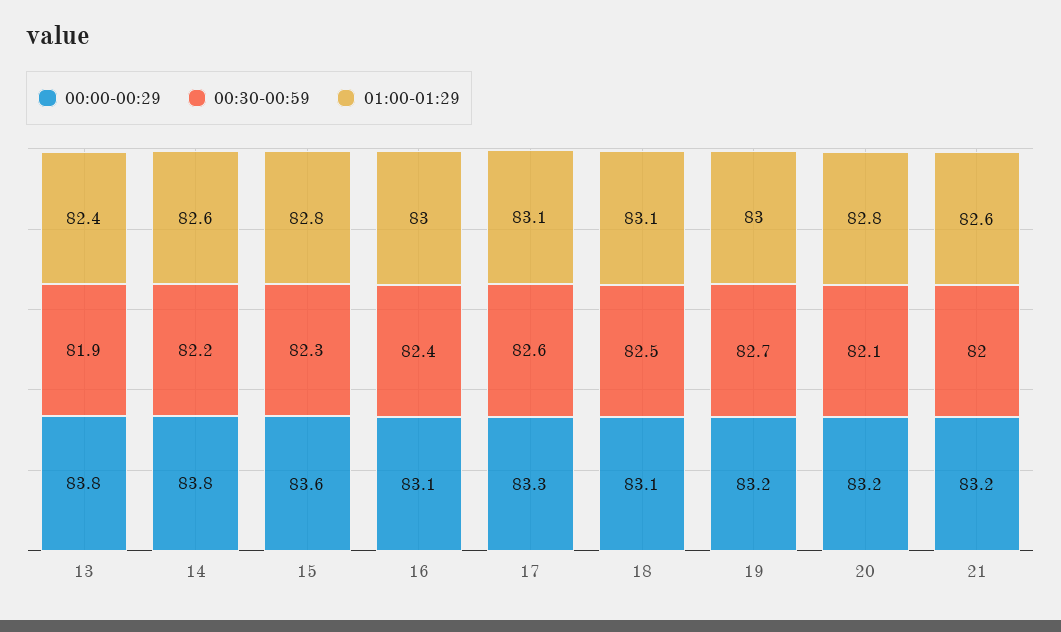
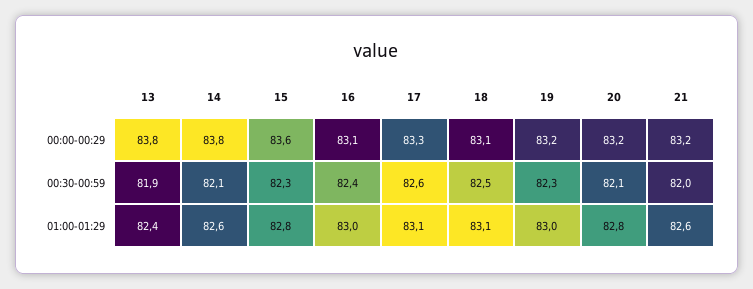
  {
    "00:00-00:29": {
      "13": 83.8,
      "14": 83.8,
      "15": 83.6,
      "16": 83.1,
      "17": 83.3,
      "18": 83.1,
      "19": 83.2,
      "20": 83.2,
      "21": 83.2
    },
    "00:30-00:59": {
      "13": 81.9,
-     "14": 82.2,
+     "14": 82.1,
      "15": 82.3,
      "16": 82.4,
      "17": 82.6,
      "18": 82.5,
-     "19": 82.7,
+     "19": 82.3,
      "20": 82.1,
      "21": 82
    },
    "01:00-01:29": {
      "13": 82.4,
      "14": 82.6,
      "15": 82.8,
      "16": 83,
      "17": 83.1,
      "18": 83.1,
      "19": 83,
      "20": 82.8,
      "21": 82.6
    }
  }

